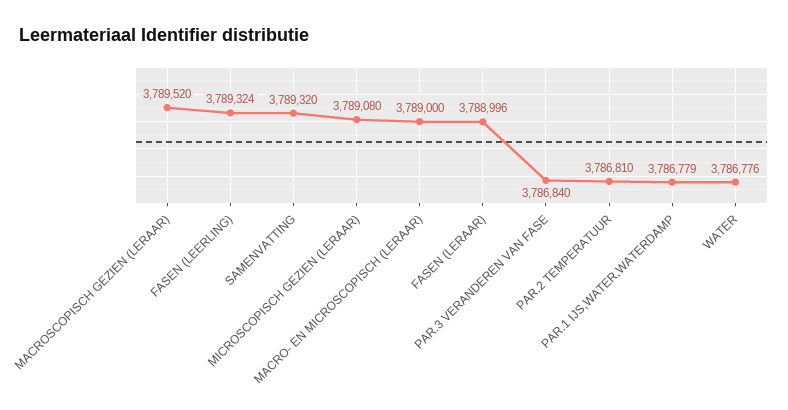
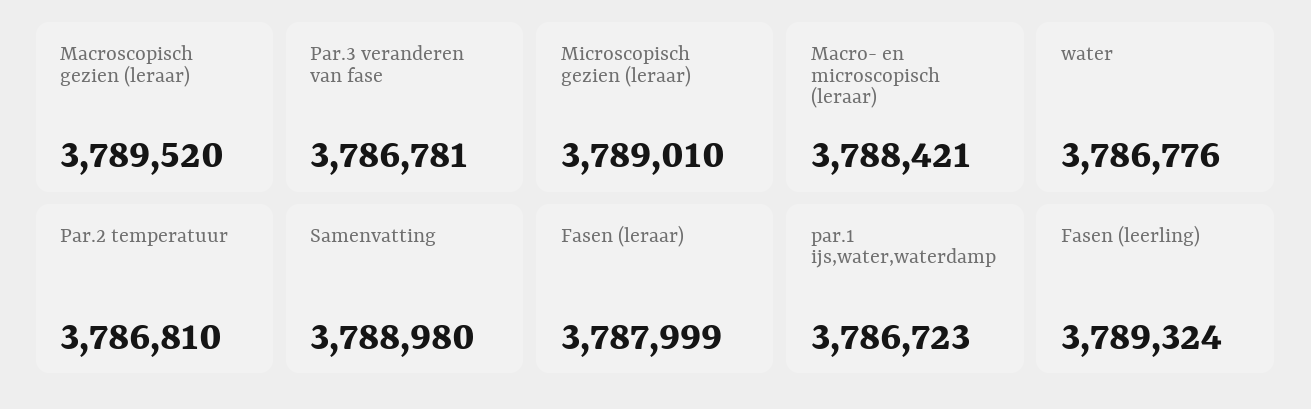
  {
    "MACROSCOPISCH GEZIEN (LERAAR)": 3789520,
    "FASEN (LEERLING)": 3789324,
-   "SAMENVATTING": 3789320,
+   "SAMENVATTING": 3788980,
-   "MICROSCOPISCH GEZIEN (LERAAR)": 3789080,
+   "MICROSCOPISCH GEZIEN (LERAAR)": 3789010,
-   "MACRO- EN MICROSCOPISCH (LERAAR)": 3789000,
+   "MACRO- EN MICROSCOPISCH (LERAAR)": 3788421,
-   "FASEN (LERAAR)": 3788996,
+   "FASEN (LERAAR)": 3787999,
-   "PAR.3 VERANDEREN VAN FASE": 3786840,
+   "PAR.3 VERANDEREN VAN FASE": 3786781,
    "PAR.2 TEMPERATUUR": 3786810,
-   "PAR.1 IJS,WATER,WATERDAMP": 3786779,
+   "PAR.1 IJS,WATER,WATERDAMP": 3786723,
    "WATER": 3786776
  }

